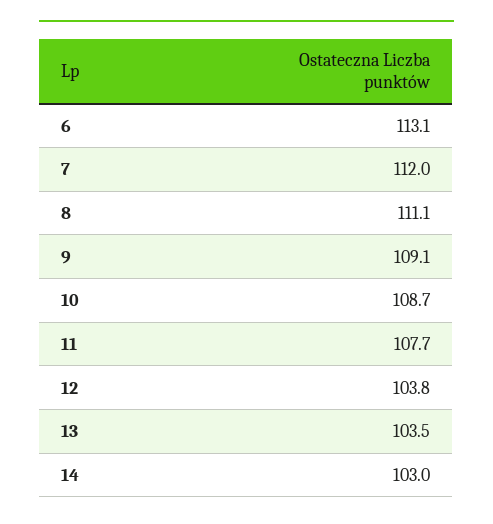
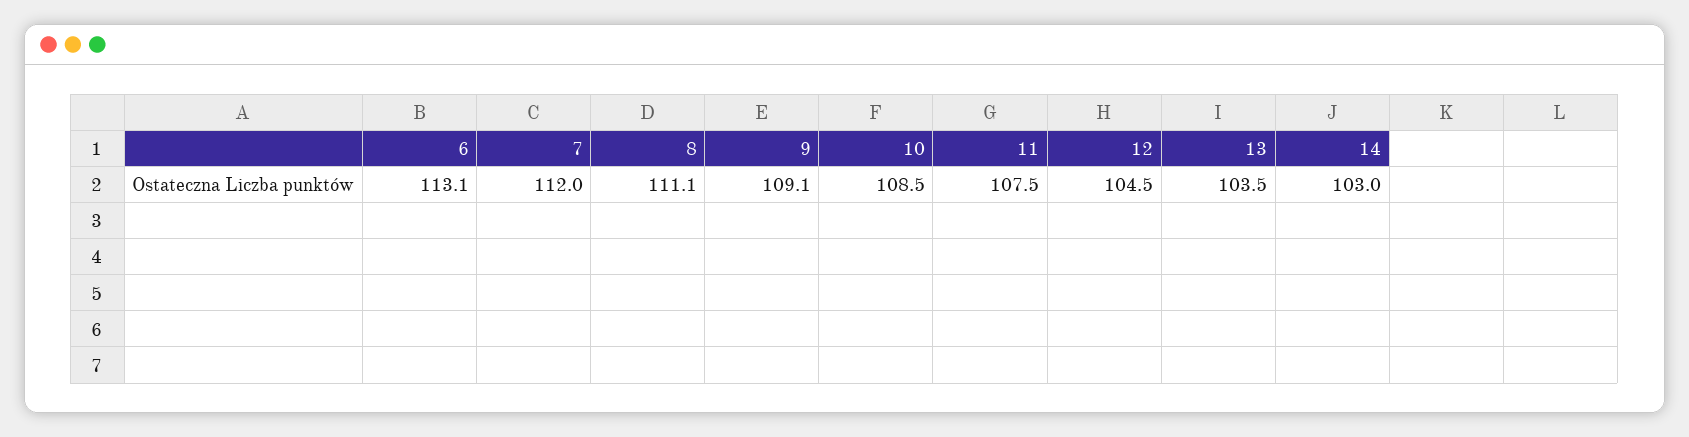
  {
    "6": 113.1,
    "7": 112,
    "8": 111.1,
    "9": 109.1,
-   "10": 108.7,
+   "10": 108.5,
-   "11": 107.7,
+   "11": 107.5,
-   "12": 103.8,
+   "12": 104.5,
    "13": 103.5,
    "14": 103
  }

